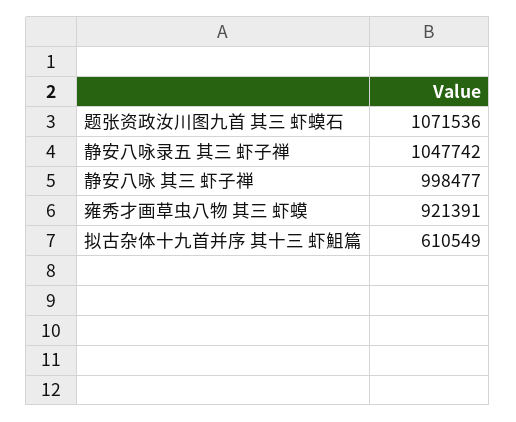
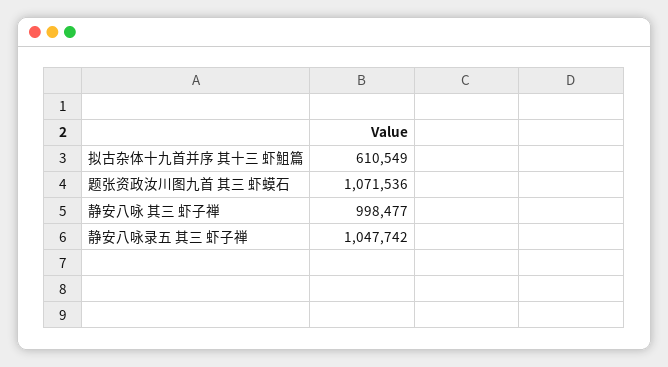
  {
    "题张资政汝川图九首 其三 虾蟆石": 1071536,
    "静安八咏录五 其三 虾子禅": 1047742,
    "静安八咏 其三 虾子禅": 998477,
-   "雍秀才画草虫八物 其三 虾蟆": 921391,
    "拟古杂体十九首并序 其十三 虾䱉篇": 610549
  }

